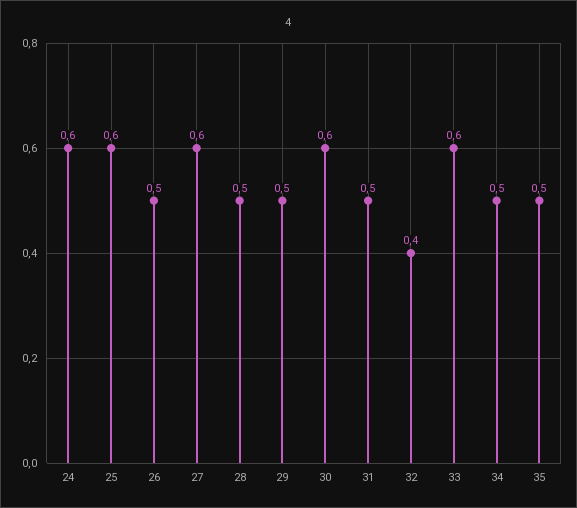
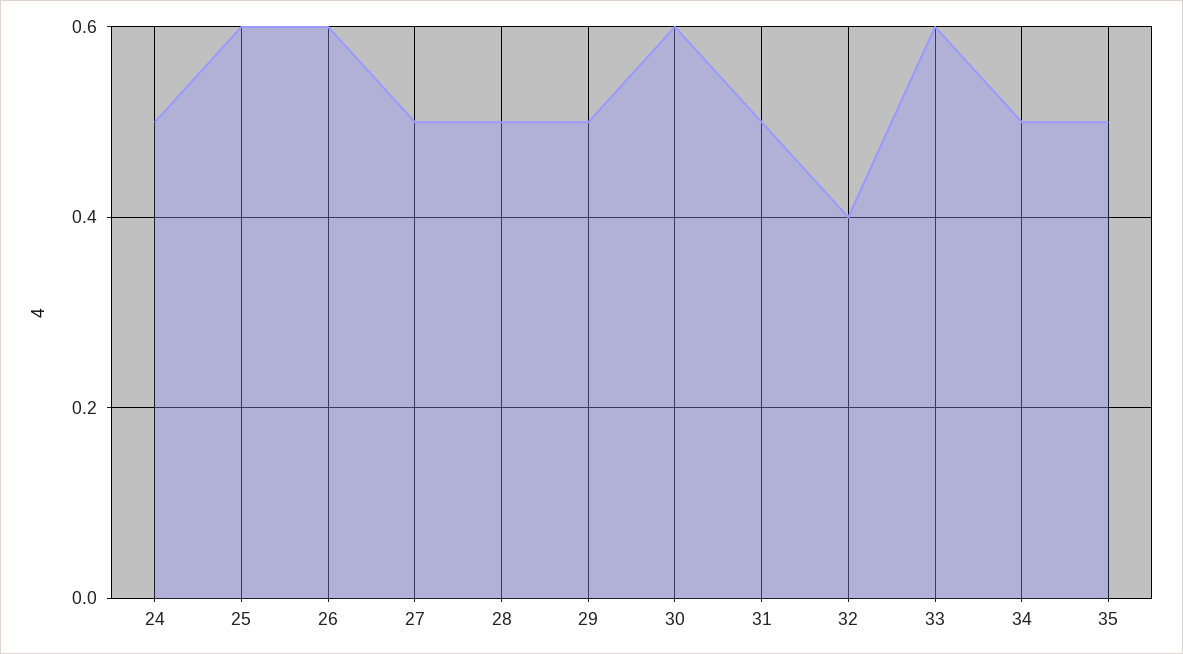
  {
-   "24": 0.6,
+   "24": 0.5,
    "25": 0.6,
-   "26": 0.5,
+   "26": 0.6,
-   "27": 0.6,
+   "27": 0.5,
    "28": 0.5,
    "29": 0.5,
    "30": 0.6,
    "31": 0.5,
    "32": 0.4,
    "33": 0.6,
    "34": 0.5,
    "35": 0.5
  }

